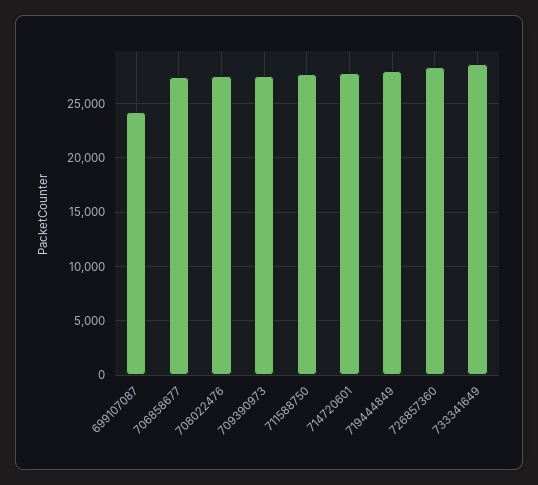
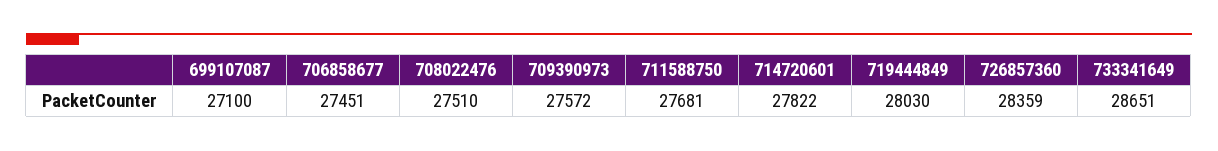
  {
-   "699107087": 24000,
+   "699107087": 27100,
    "706858677": 27451,
    "708022476": 27510,
    "709390973": 27572,
    "711588750": 27681,
    "714720601": 27822,
    "719444849": 28030,
    "726857360": 28359,
    "733341649": 28651
  }

